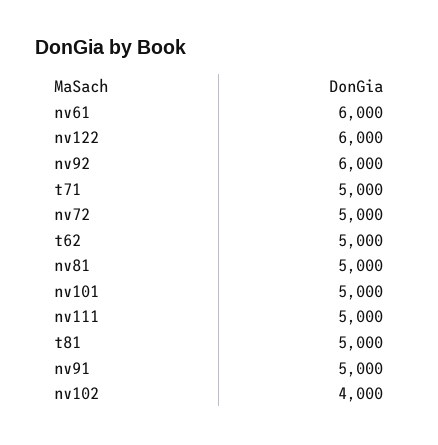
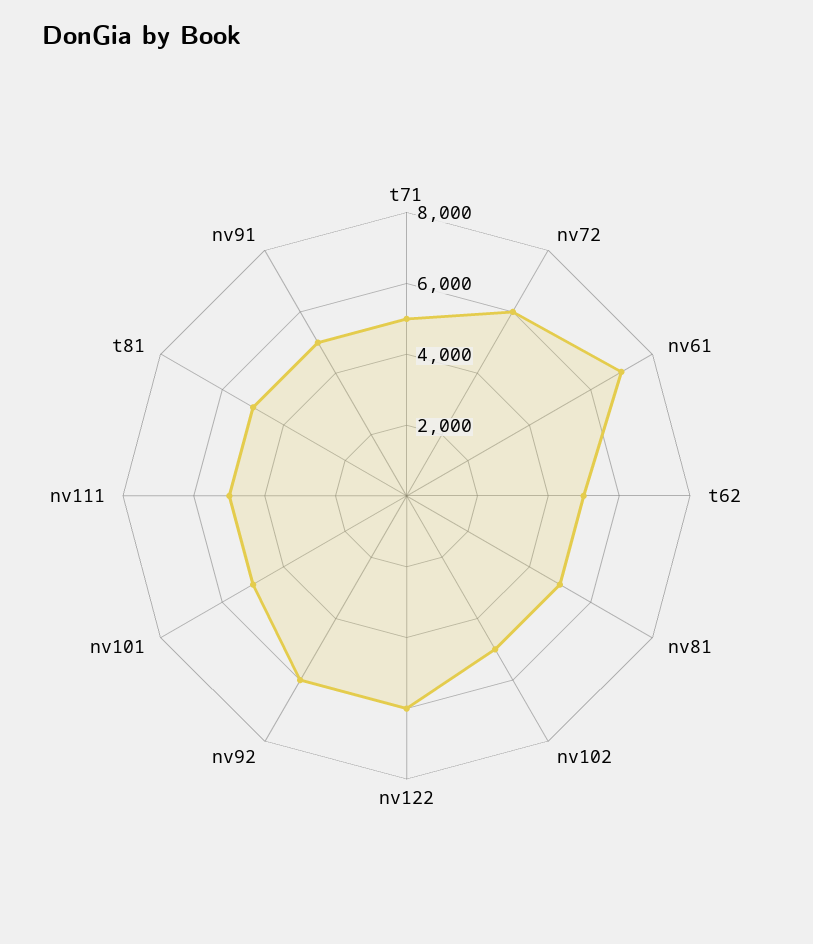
  {
-   "nv61": 6000,
+   "nv61": 7000,
    "nv122": 6000,
    "nv92": 6000,
    "t71": 5000,
-   "nv72": 5000,
+   "nv72": 6000,
    "t62": 5000,
    "nv81": 5000,
    "nv101": 5000,
    "nv111": 5000,
    "t81": 5000,
    "nv91": 5000,
-   "nv102": 4000
+   "nv102": 5000
  }

